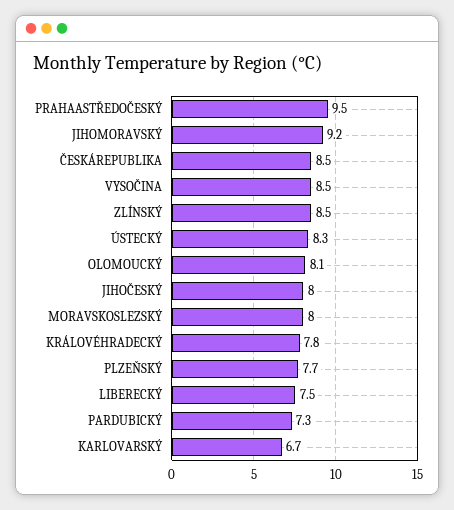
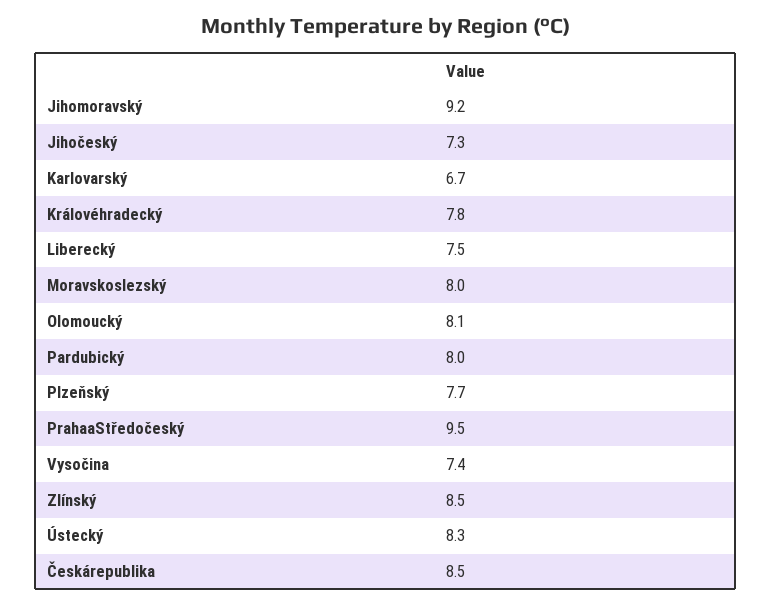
  {
    "PRAHAASTŘEDOČESKÝ": 9.5,
    "JIHOMORAVSKÝ": 9.2,
    "ČESKÁREPUBLIKA": 8.5,
-   "VYSOČINA": 8.5,
+   "VYSOČINA": 7.4,
    "ZLÍNSKÝ": 8.5,
    "ÚSTECKÝ": 8.3,
    "OLOMOUCKÝ": 8.1,
-   "JIHOČESKÝ": 8,
+   "JIHOČESKÝ": 7.3,
    "MORAVSKOSLEZSKÝ": 8,
    "KRÁLOVÉHRADECKÝ": 7.8,
    "PLZEŇSKÝ": 7.7,
    "LIBERECKÝ": 7.5,
-   "PARDUBICKÝ": 7.3,
+   "PARDUBICKÝ": 8,
    "KARLOVARSKÝ": 6.7
  }

